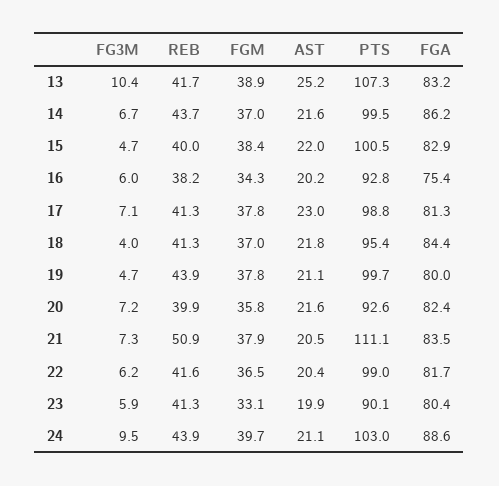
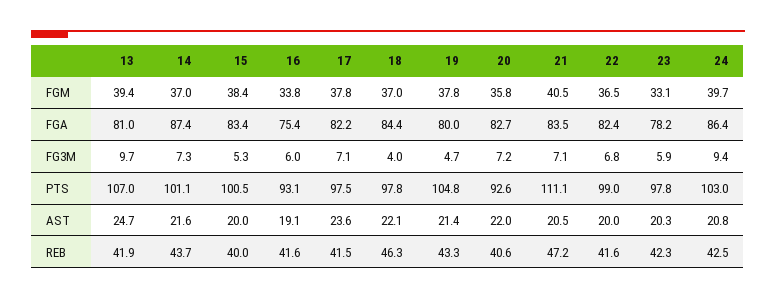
  {
    "FG3M": {
-     "13": 10.4,
+     "13": 9.7,
-     "14": 6.7,
+     "14": 7.3,
-     "15": 4.7,
+     "15": 5.3,
      "16": 6,
      "17": 7.1,
      "18": 4,
      "19": 4.7,
      "20": 7.2,
-     "21": 7.3,
+     "21": 7.1,
-     "22": 6.2,
+     "22": 6.8,
      "23": 5.9,
-     "24": 9.5
+     "24": 9.4
    },
    "REB": {
-     "13": 41.7,
+     "13": 41.9,
      "14": 43.7,
      "15": 40,
-     "16": 38.2,
+     "16": 41.6,
-     "17": 41.3,
+     "17": 41.5,
-     "18": 41.3,
+     "18": 46.3,
-     "19": 43.9,
+     "19": 43.3,
-     "20": 39.9,
+     "20": 40.6,
-     "21": 50.9,
+     "21": 47.2,
      "22": 41.6,
-     "23": 41.3,
+     "23": 42.3,
-     "24": 43.9
+     "24": 42.5
    },
    "FGM": {
-     "13": 38.9,
+     "13": 39.4,
      "14": 37,
      "15": 38.4,
-     "16": 34.3,
+     "16": 33.8,
      "17": 37.8,
      "18": 37,
      "19": 37.8,
      "20": 35.8,
-     "21": 37.9,
+     "21": 40.5,
      "22": 36.5,
      "23": 33.1,
      "24": 39.7
    },
    "AST": {
-     "13": 25.2,
+     "13": 24.7,
      "14": 21.6,
-     "15": 22,
+     "15": 20,
-     "16": 20.2,
+     "16": 19.1,
-     "17": 23,
+     "17": 23.6,
-     "18": 21.8,
+     "18": 22.1,
-     "19": 21.1,
+     "19": 21.4,
-     "20": 21.6,
+     "20": 22,
      "21": 20.5,
-     "22": 20.4,
+     "22": 20,
-     "23": 19.9,
+     "23": 20.3,
-     "24": 21.1
+     "24": 20.8
    },
    "PTS": {
-     "13": 107.3,
+     "13": 107,
-     "14": 99.5,
+     "14": 101.1,
      "15": 100.5,
-     "16": 92.8,
+     "16": 93.1,
-     "17": 98.8,
+     "17": 97.5,
-     "18": 95.4,
+     "18": 97.8,
-     "19": 99.7,
+     "19": 104.8,
      "20": 92.6,
      "21": 111.1,
      "22": 99,
-     "23": 90.1,
+     "23": 97.8,
      "24": 103
    },
    "FGA": {
-     "13": 83.2,
+     "13": 81,
-     "14": 86.2,
+     "14": 87.4,
-     "15": 82.9,
+     "15": 83.4,
      "16": 75.4,
-     "17": 81.3,
+     "17": 82.2,
      "18": 84.4,
      "19": 80,
-     "20": 82.4,
+     "20": 82.7,
      "21": 83.5,
-     "22": 81.7,
+     "22": 82.4,
-     "23": 80.4,
+     "23": 78.2,
-     "24": 88.6
+     "24": 86.4
    }
  }

